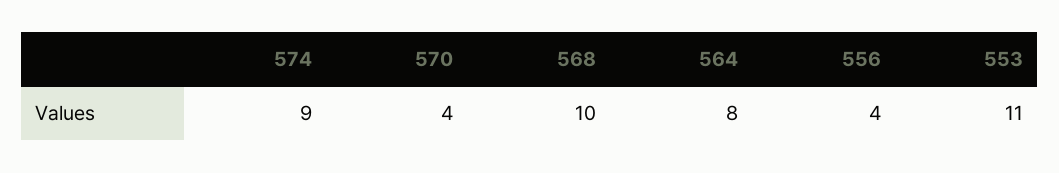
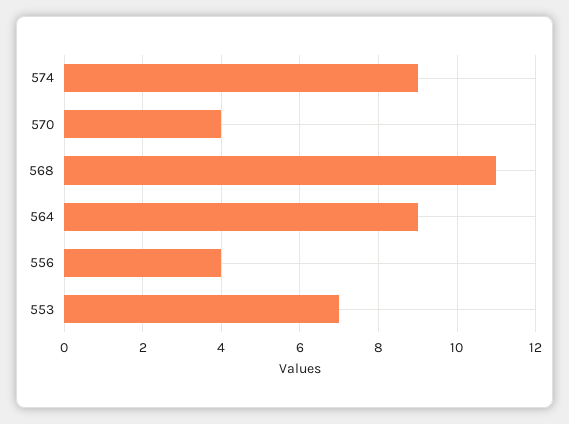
  {
    "574": 9,
    "570": 4,
-   "568": 10,
+   "568": 11,
-   "564": 8,
+   "564": 9,
    "556": 4,
-   "553": 11
+   "553": 7
  }

